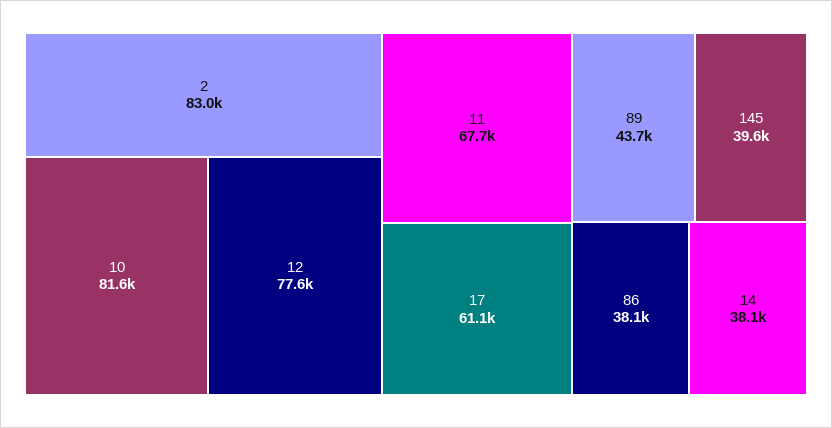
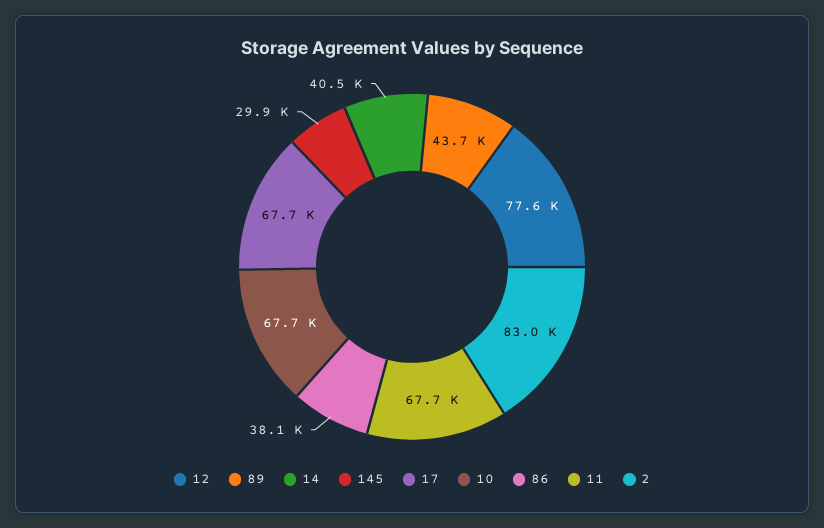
  {
    "2": 83000,
-   "10": 81600,
+   "10": 67700,
    "12": 77600,
    "11": 67700,
-   "17": 61100,
+   "17": 67700,
    "89": 43700,
-   "145": 39600,
+   "145": 29900,
    "86": 38100,
-   "14": 38100
+   "14": 40500
  }

